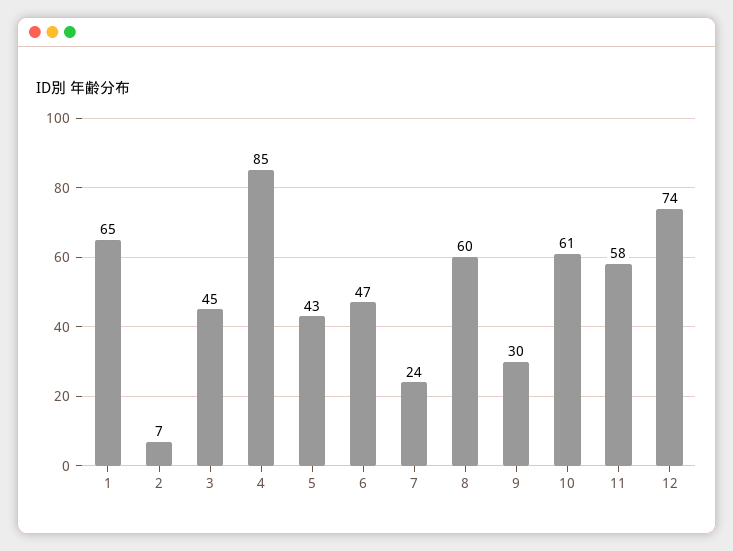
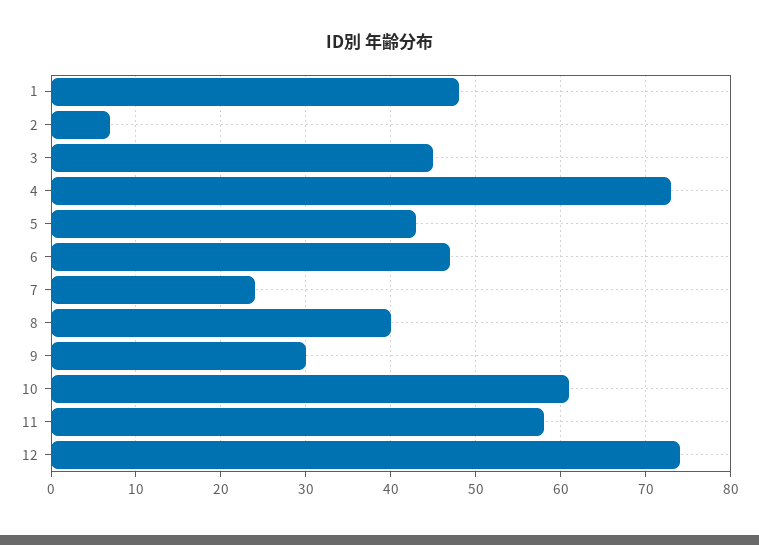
  {
-   "1": 65,
+   "1": 48,
    "2": 7,
    "3": 45,
-   "4": 85,
+   "4": 73,
    "5": 43,
    "6": 47,
    "7": 24,
-   "8": 60,
+   "8": 40,
    "9": 30,
    "10": 61,
    "11": 58,
    "12": 74
  }

